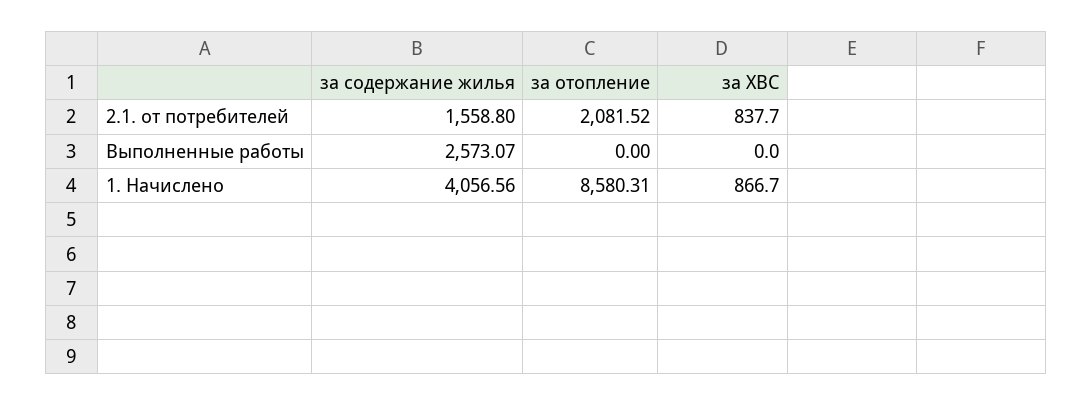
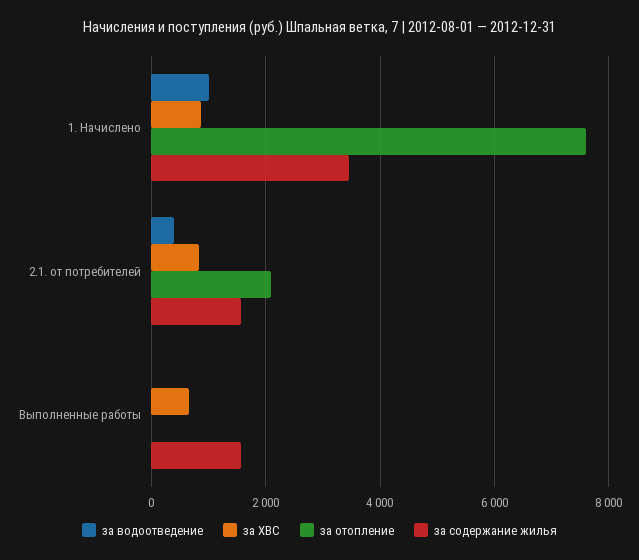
  {
    "за содержание жилья": {
      "2.1. от потребителей": 1558.8,
-     "Выполненные работы": 2573.07,
+     "Выполненные работы": 1600,
-     "1. Начислено": 4056.56
+     "1. Начислено": 3400
    },
    "за отопление": {
      "2.1. от потребителей": 2081.52,
      "Выполненные работы": 0,
-     "1. Начислено": 8580.31
+     "1. Начислено": 7600
    },
    "за ХВС": {
      "2.1. от потребителей": 837.7,
-     "Выполненные работы": 0,
+     "Выполненные работы": 600,
      "1. Начислено": 866.7
-   }
+   },
+   "за водоотведение": {
+     "1. Начислено": 1000,
+     "2.1. от потребителей": 400,
+     "Выполненные работы": 0
+   }
  }

